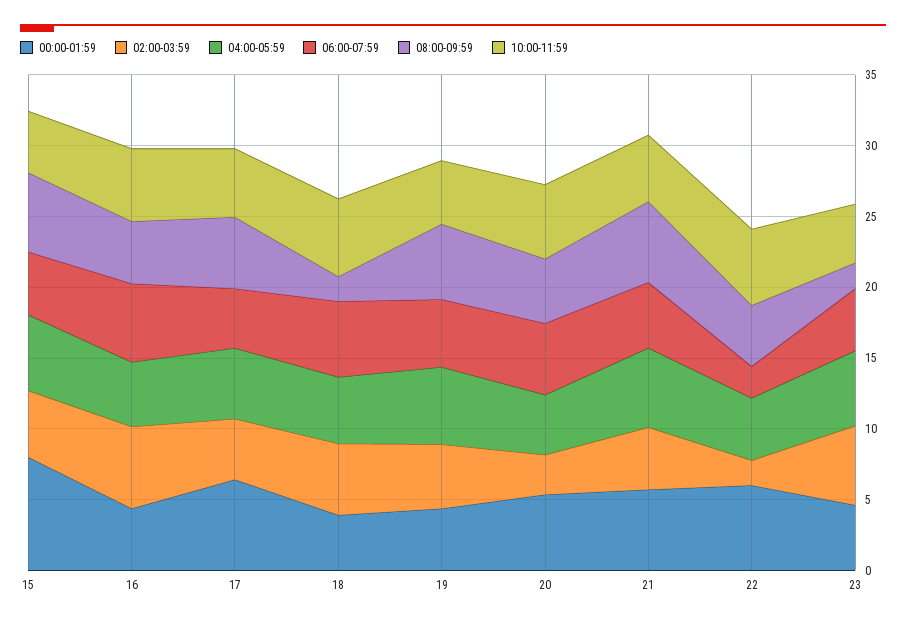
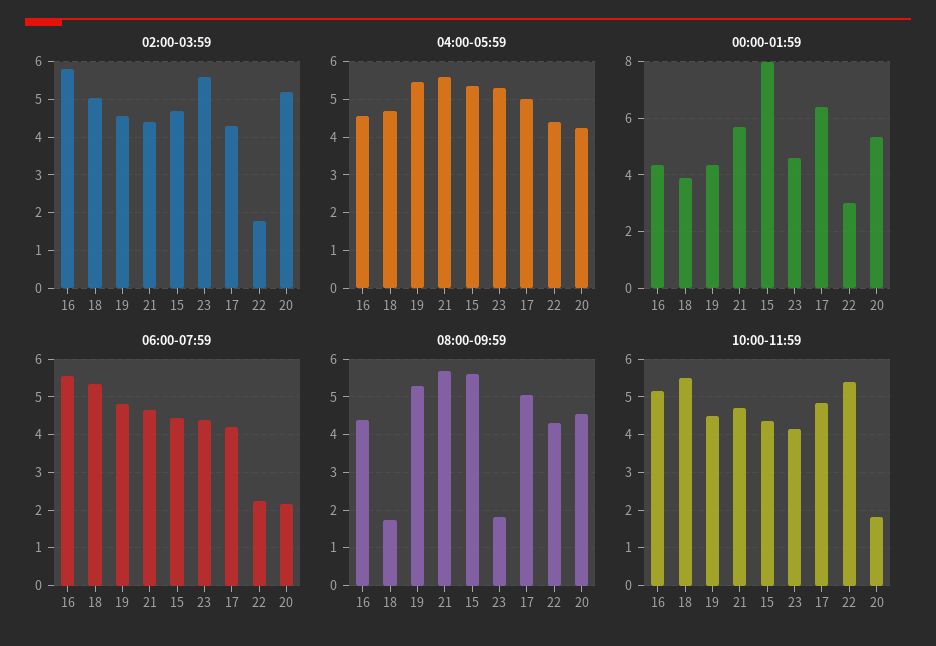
  {
    "00:00-01:59": {
      "15": 8,
      "16": 4.25,
      "17": 6.5,
      "18": 4,
      "19": 4.25,
      "20": 5.25,
      "21": 5.75,
-     "22": 6,
+     "22": 3,
      "23": 4.5
    },
    "02:00-03:59": {
      "15": 4.8,
      "16": 5.8,
      "17": 4.4,
      "18": 5,
      "19": 4.6,
-     "20": 3,
+     "20": 5.2,
      "21": 4.4,
      "22": 1.8,
      "23": 5.6
    },
    "04:00-05:59": {
      "15": 5.4,
      "16": 4.6,
      "17": 5,
      "18": 4.8,
      "19": 5.4,
      "20": 4.2,
      "21": 5.6,
      "22": 4.4,
      "23": 5.4
    },
    "06:00-07:59": {
      "15": 4.4,
      "16": 5.6,
      "17": 4.2,
      "18": 5.4,
      "19": 4.8,
-     "20": 5,
+     "20": 2.2,
      "21": 4.6,
      "22": 2.2,
      "23": 4.4
    },
    "08:00-09:59": {
      "15": 5.6,
      "16": 4.4,
      "17": 5,
      "18": 1.8,
      "19": 5.4,
      "20": 4.6,
      "21": 5.8,
      "22": 4.4,
      "23": 1.8
    },
    "10:00-11:59": {
      "15": 4.4,
      "16": 5.2,
      "17": 4.8,
      "18": 5.6,
      "19": 4.6,
-     "20": 5,
+     "20": 1.8,
      "21": 4.8,
      "22": 5.4,
      "23": 4.2
    }
  }

